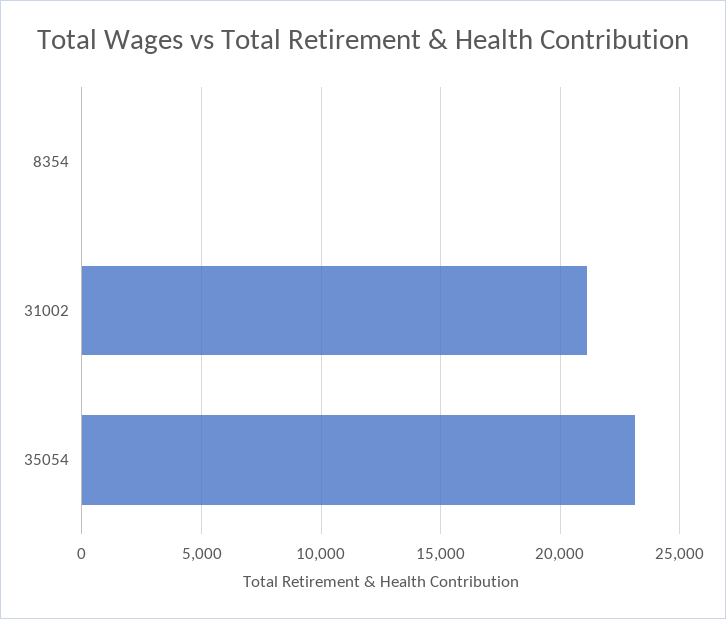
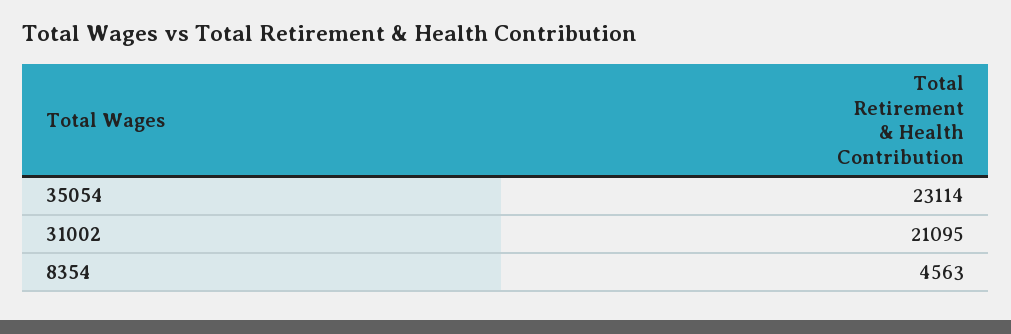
  {
-   "8354": 0,
+   "8354": 4563,
    "31002": 21095,
    "35054": 23114
  }

